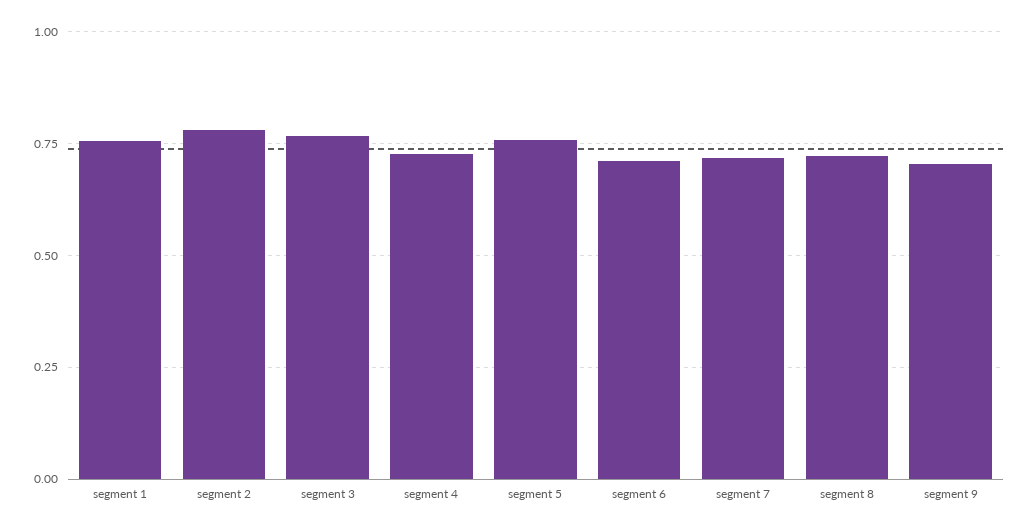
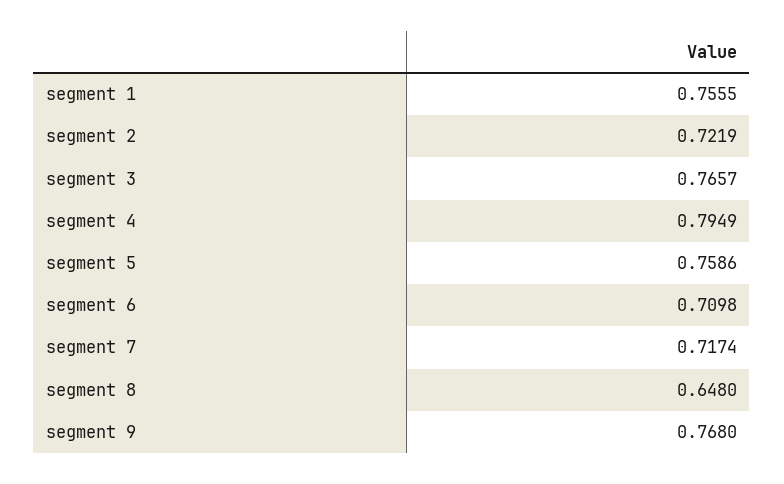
  {
    "segment 1": 0.7555,
-   "segment 2": 0.775,
+   "segment 2": 0.7219,
    "segment 3": 0.7657,
-   "segment 4": 0.725,
+   "segment 4": 0.7949,
    "segment 5": 0.7586,
    "segment 6": 0.7098,
    "segment 7": 0.7174,
-   "segment 8": 0.725,
+   "segment 8": 0.648,
-   "segment 9": 0.7
+   "segment 9": 0.768
  }

